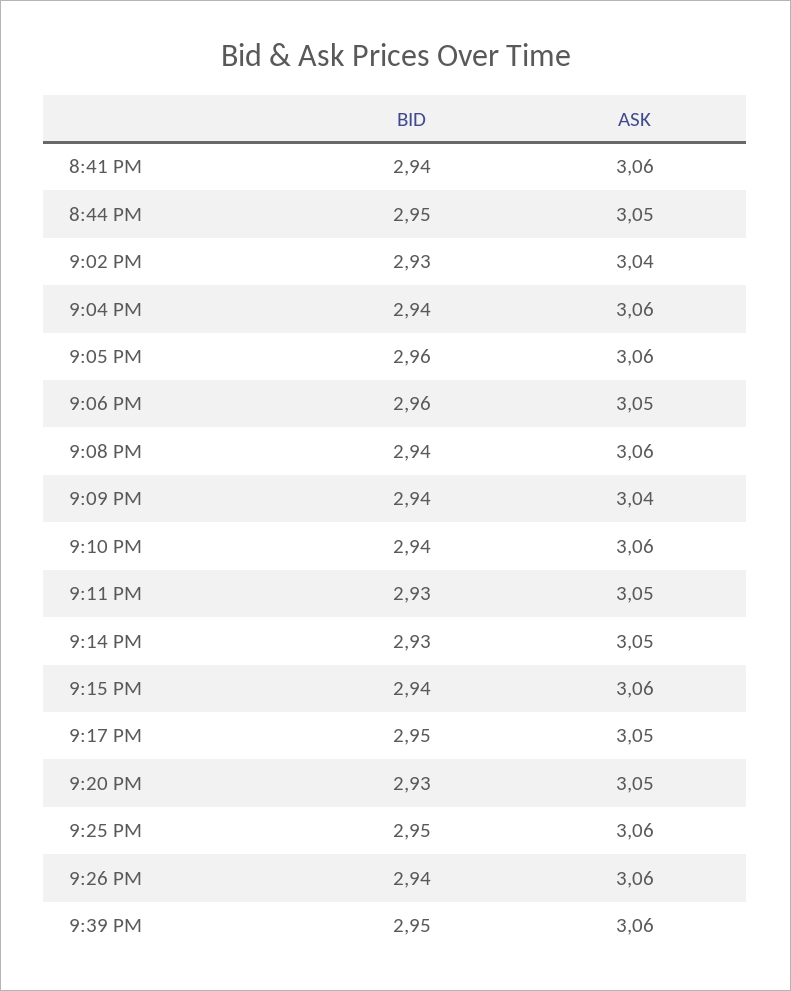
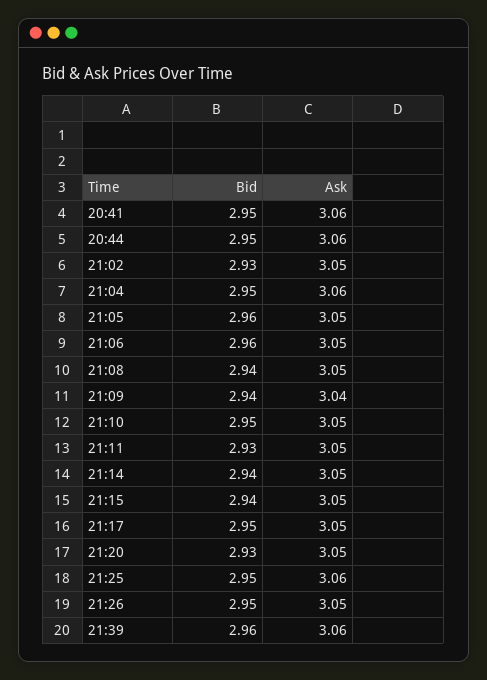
  {
    "BID": {
-     "8:41 PM": 2.94,
+     "8:41 PM": 2.95,
      "8:44 PM": 2.95,
      "9:02 PM": 2.93,
-     "9:04 PM": 2.94,
+     "9:04 PM": 2.95,
      "9:05 PM": 2.96,
      "9:06 PM": 2.96,
      "9:08 PM": 2.94,
      "9:09 PM": 2.94,
-     "9:10 PM": 2.94,
+     "9:10 PM": 2.95,
      "9:11 PM": 2.93,
-     "9:14 PM": 2.93,
+     "9:14 PM": 2.94,
      "9:15 PM": 2.94,
      "9:17 PM": 2.95,
      "9:20 PM": 2.93,
      "9:25 PM": 2.95,
-     "9:26 PM": 2.94,
+     "9:26 PM": 2.95,
-     "9:39 PM": 2.95
+     "9:39 PM": 2.96
    },
    "ASK": {
      "8:41 PM": 3.06,
-     "8:44 PM": 3.05,
+     "8:44 PM": 3.06,
-     "9:02 PM": 3.04,
+     "9:02 PM": 3.05,
      "9:04 PM": 3.06,
-     "9:05 PM": 3.06,
+     "9:05 PM": 3.05,
      "9:06 PM": 3.05,
-     "9:08 PM": 3.06,
+     "9:08 PM": 3.05,
      "9:09 PM": 3.04,
-     "9:10 PM": 3.06,
+     "9:10 PM": 3.05,
      "9:11 PM": 3.05,
      "9:14 PM": 3.05,
-     "9:15 PM": 3.06,
+     "9:15 PM": 3.05,
      "9:17 PM": 3.05,
      "9:20 PM": 3.05,
      "9:25 PM": 3.06,
-     "9:26 PM": 3.06,
+     "9:26 PM": 3.05,
      "9:39 PM": 3.06
    }
  }

